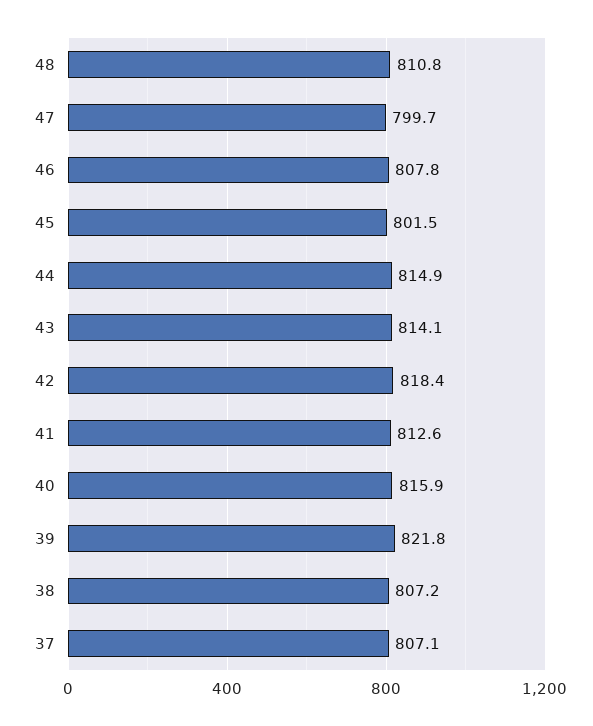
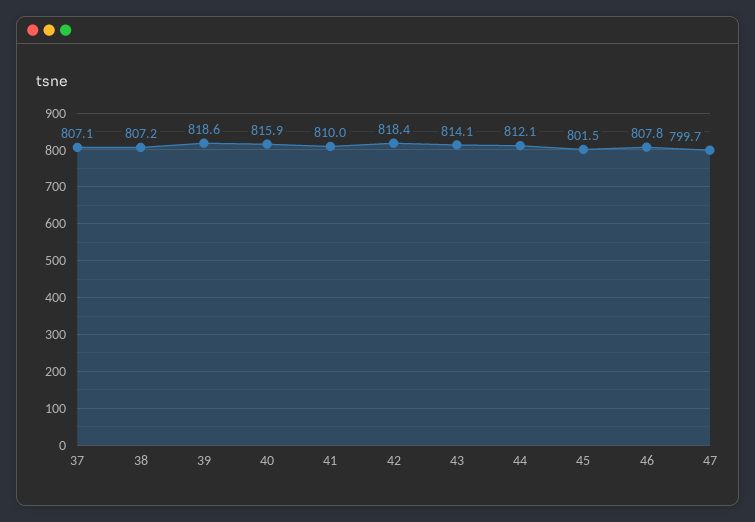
  {
-   "48": 810.8,
    "47": 799.7,
    "46": 807.8,
    "45": 801.5,
-   "44": 814.9,
+   "44": 812.1,
    "43": 814.1,
    "42": 818.4,
-   "41": 812.6,
+   "41": 810,
    "40": 815.9,
-   "39": 821.8,
+   "39": 818.6,
    "38": 807.2,
    "37": 807.1
  }

